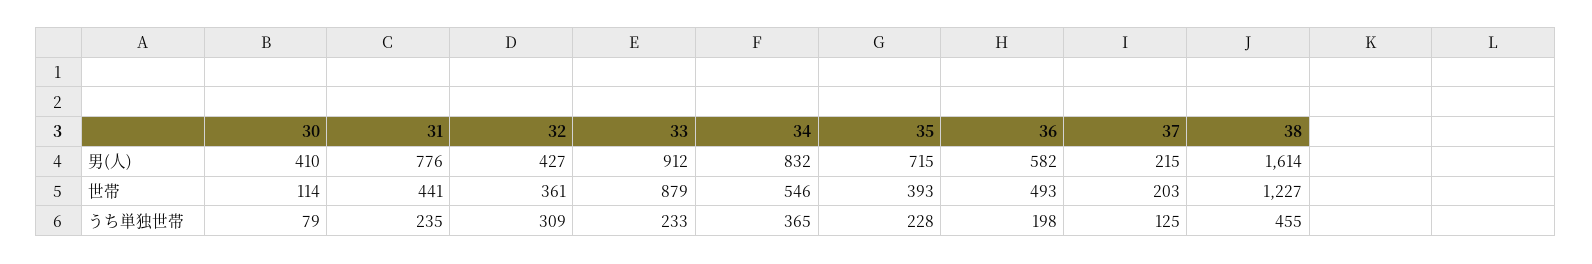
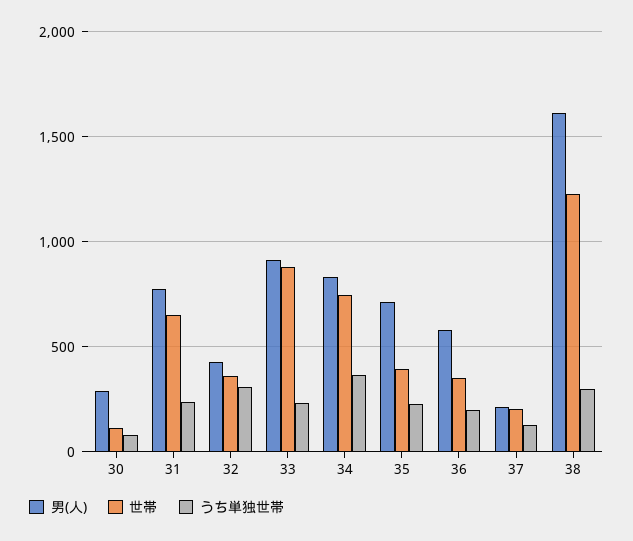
  {
    "男(人)": {
-     "30": 410,
+     "30": 300,
      "31": 776,
      "32": 427,
      "33": 912,
      "34": 832,
      "35": 715,
      "36": 582,
      "37": 215,
      "38": 1614
    },
    "世帯": {
      "30": 114,
-     "31": 441,
+     "31": 650,
      "32": 361,
      "33": 879,
-     "34": 546,
+     "34": 750,
      "35": 393,
-     "36": 493,
+     "36": 350,
      "37": 203,
      "38": 1227
    },
    "うち単独世帯": {
      "30": 79,
      "31": 235,
      "32": 309,
      "33": 233,
      "34": 365,
      "35": 228,
      "36": 198,
      "37": 125,
-     "38": 455
+     "38": 300
    }
  }

